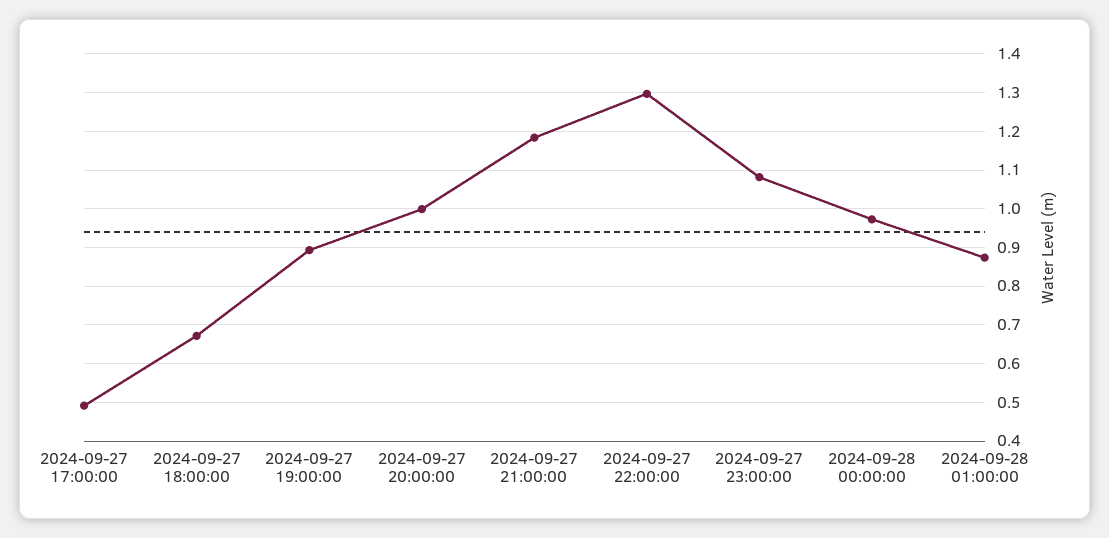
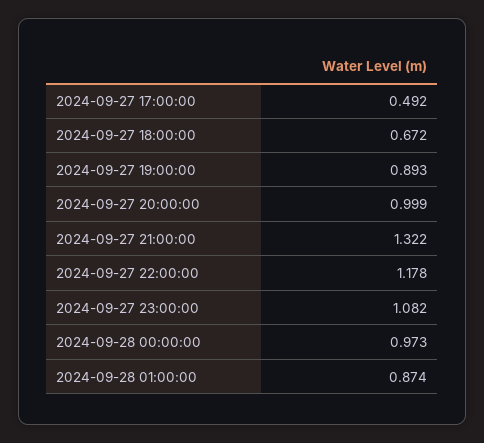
  {
    "2024-09-27 17:00:00": 0.492,
    "2024-09-27 18:00:00": 0.672,
    "2024-09-27 19:00:00": 0.893,
    "2024-09-27 20:00:00": 0.999,
-   "2024-09-27 21:00:00": 1.18,
+   "2024-09-27 21:00:00": 1.322,
-   "2024-09-27 22:00:00": 1.3,
+   "2024-09-27 22:00:00": 1.178,
    "2024-09-27 23:00:00": 1.082,
    "2024-09-28 00:00:00": 0.973,
    "2024-09-28 01:00:00": 0.874
  }

